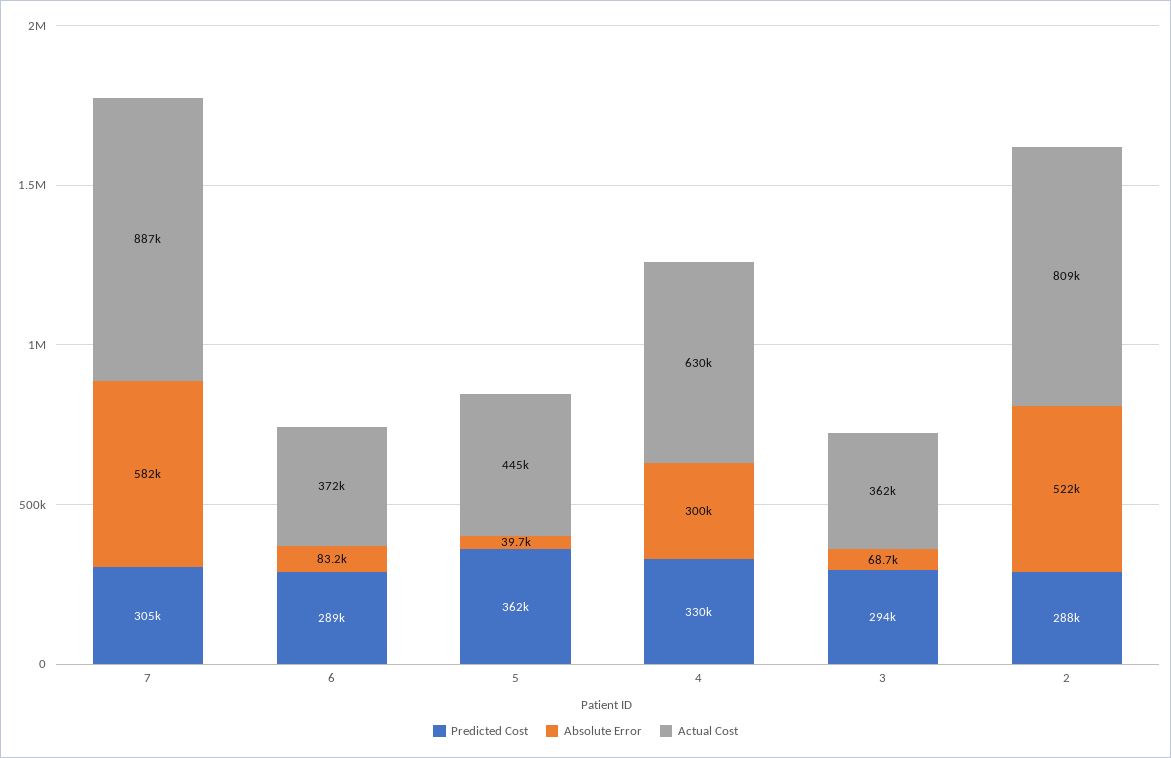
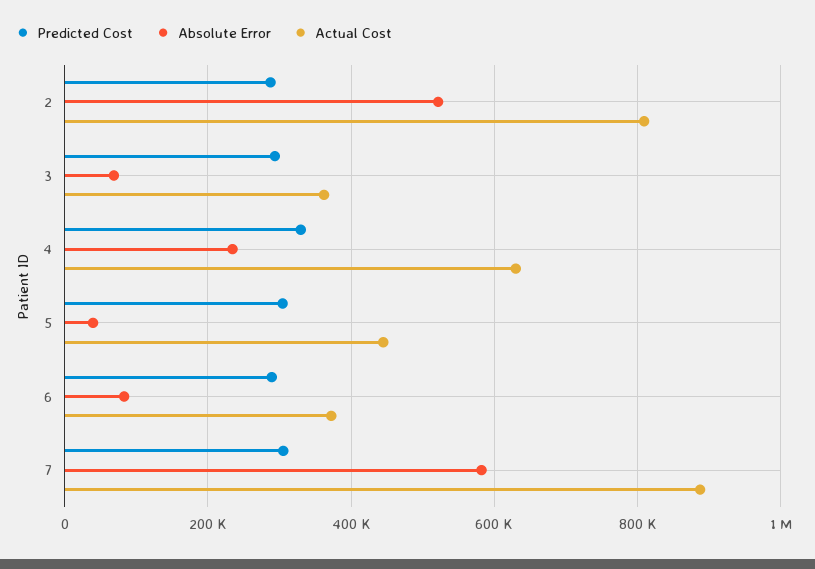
  {
    "Predicted Cost": {
      "7": 305000,
      "6": 289000,
-     "5": 362000,
+     "5": 300000,
      "4": 330000,
      "3": 294000,
      "2": 288000
    },
    "Absolute Error": {
      "7": 582000,
      "6": 83200,
      "5": 39700,
-     "4": 300000,
+     "4": 240000,
      "3": 68700,
      "2": 522000
    },
    "Actual Cost": {
      "7": 887000,
      "6": 372000,
      "5": 445000,
      "4": 630000,
      "3": 362000,
      "2": 809000
    }
  }

